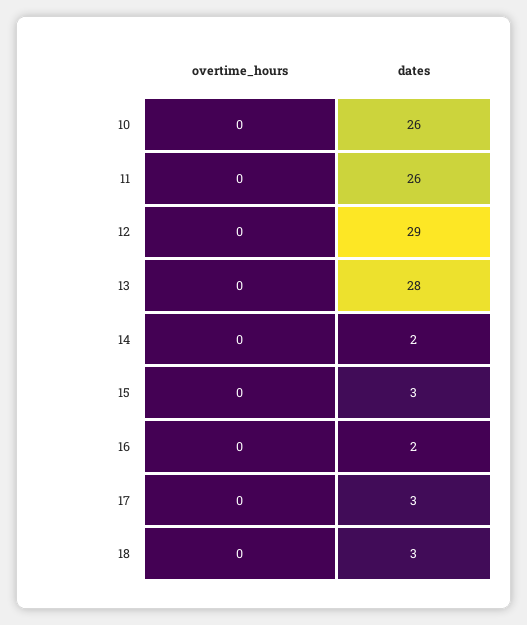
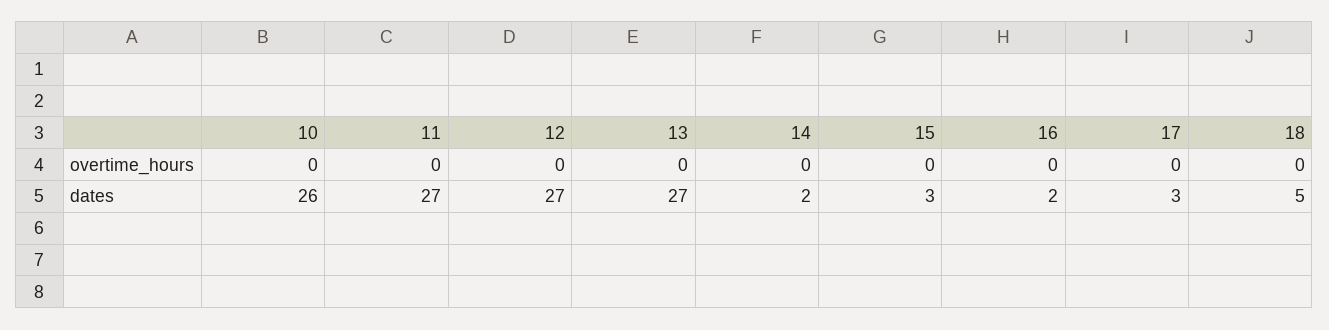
  {
    "overtime_hours": {
      "10": 0,
      "11": 0,
      "12": 0,
      "13": 0,
      "14": 0,
      "15": 0,
      "16": 0,
      "17": 0,
      "18": 0
    },
    "dates": {
      "10": 26,
-     "11": 26,
+     "11": 27,
-     "12": 29,
+     "12": 27,
-     "13": 28,
+     "13": 27,
      "14": 2,
      "15": 3,
      "16": 2,
      "17": 3,
-     "18": 3
+     "18": 5
    }
  }

